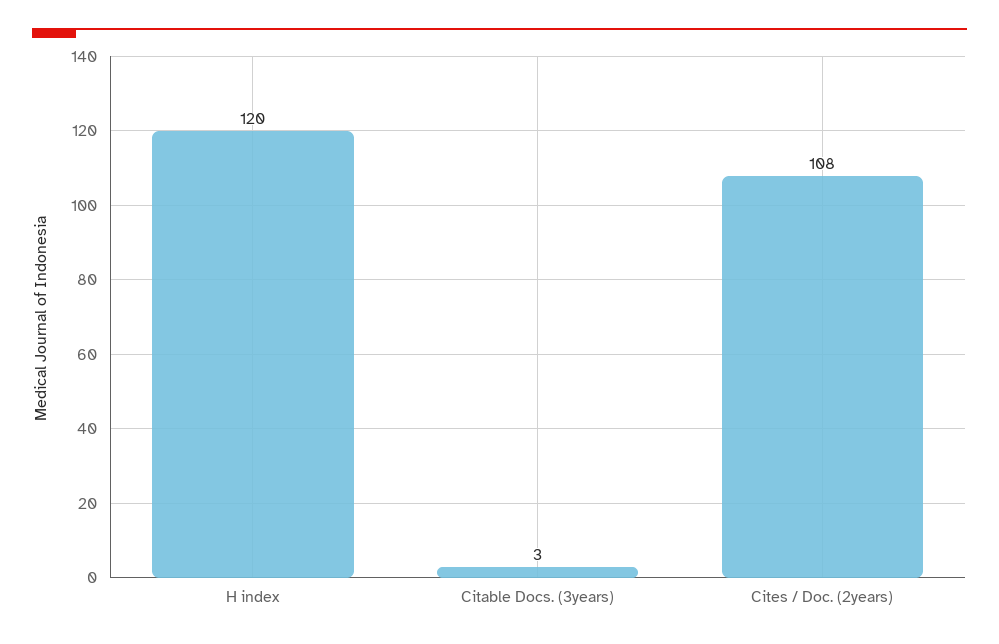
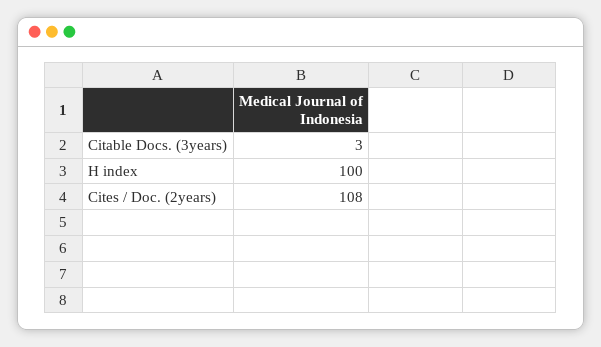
  {
-   "H index": 120,
+   "H index": 100,
    "Citable Docs. (3years)": 3,
    "Cites / Doc. (2years)": 108
  }

